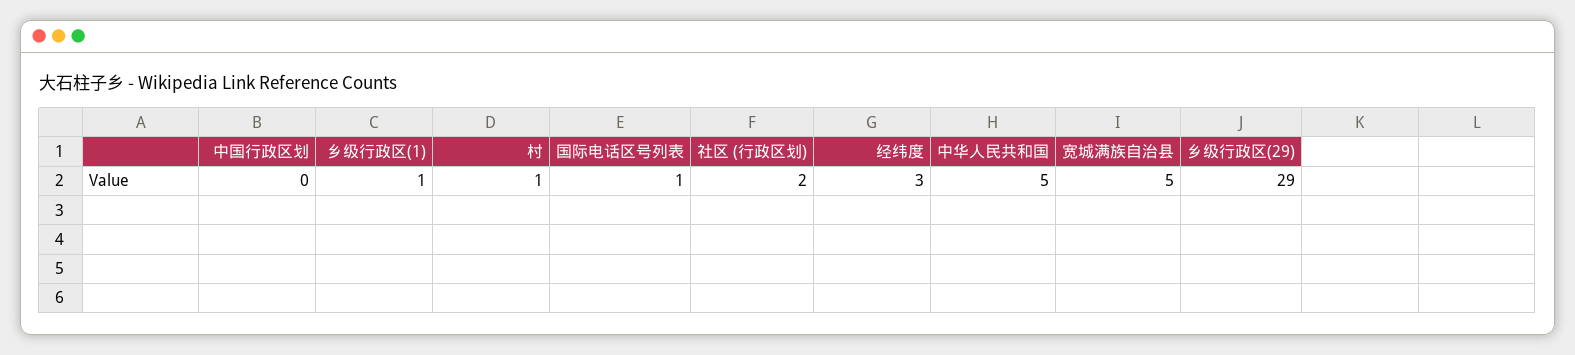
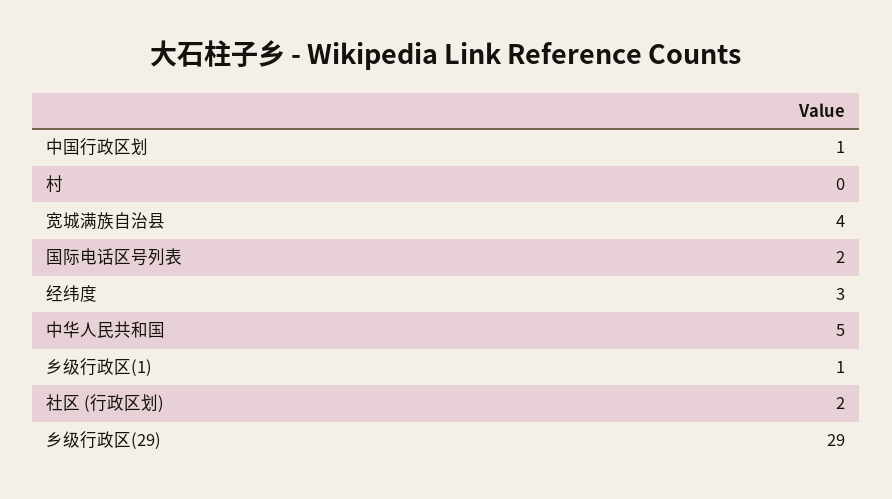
  {
-   "中国行政区划": 0,
+   "中国行政区划": 1,
    "乡级行政区(1)": 1,
-   "村": 1,
+   "村": 0,
-   "国际电话区号列表": 1,
+   "国际电话区号列表": 2,
    "社区 (行政区划)": 2,
    "经纬度": 3,
    "中华人民共和国": 5,
-   "宽城满族自治县": 5,
+   "宽城满族自治县": 4,
    "乡级行政区(29)": 29
  }

